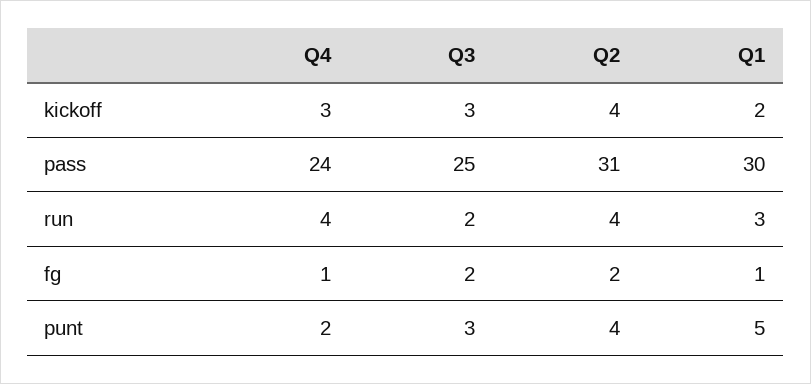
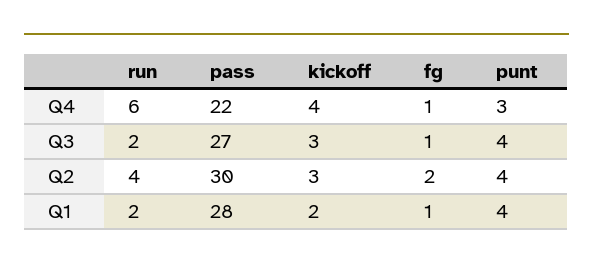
  {
    "Q4": {
-     "kickoff": 3,
+     "kickoff": 4,
-     "pass": 24,
+     "pass": 22,
-     "run": 4,
+     "run": 6,
      "fg": 1,
-     "punt": 2
+     "punt": 3
    },
    "Q3": {
      "kickoff": 3,
-     "pass": 25,
+     "pass": 27,
      "run": 2,
-     "fg": 2,
+     "fg": 1,
-     "punt": 3
+     "punt": 4
    },
    "Q2": {
-     "kickoff": 4,
+     "kickoff": 3,
-     "pass": 31,
+     "pass": 30,
      "run": 4,
      "fg": 2,
      "punt": 4
    },
    "Q1": {
      "kickoff": 2,
-     "pass": 30,
+     "pass": 28,
-     "run": 3,
+     "run": 2,
      "fg": 1,
-     "punt": 5
+     "punt": 4
    }
  }

